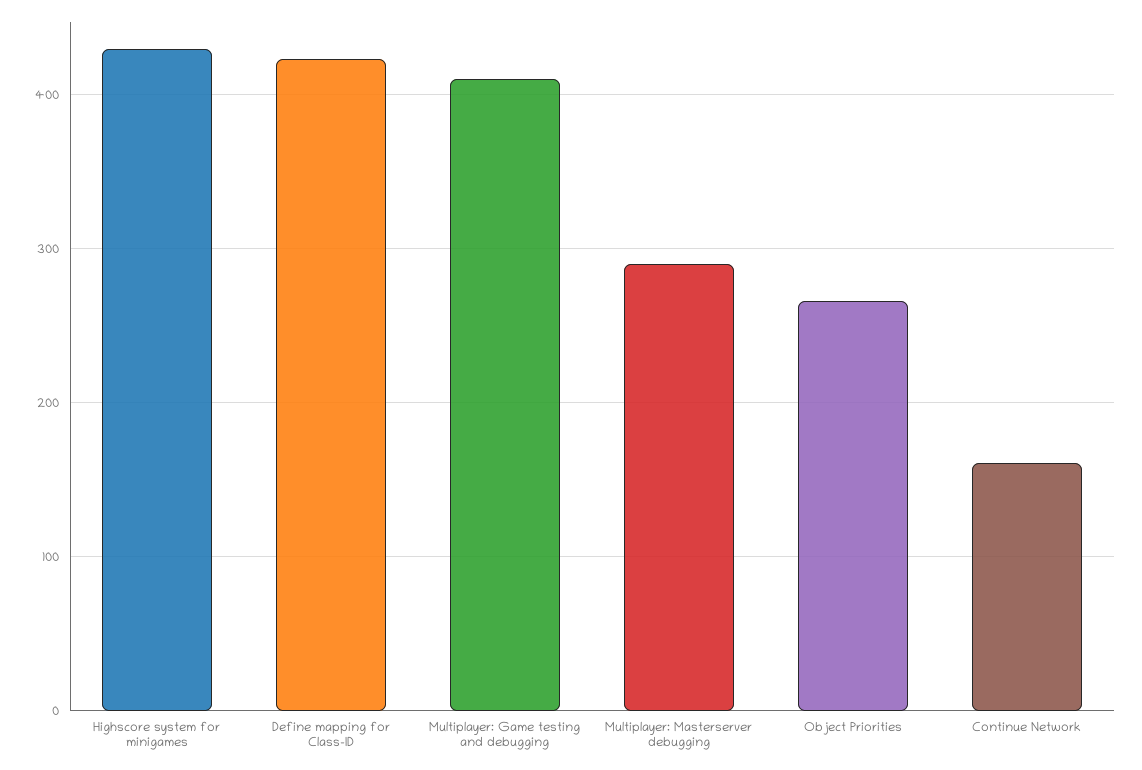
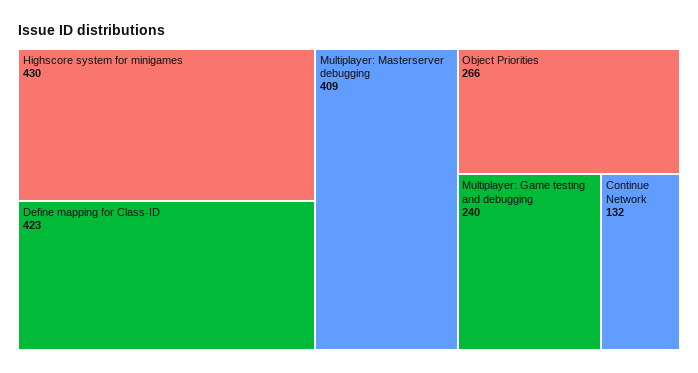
  {
    "Highscore system for minigames": 430,
    "Define mapping for Class-ID": 423,
-   "Multiplayer: Game testing and debugging": 410,
+   "Multiplayer: Game testing and debugging": 240,
-   "Multiplayer: Masterserver debugging": 290,
+   "Multiplayer: Masterserver debugging": 409,
    "Object Priorities": 266,
-   "Continue Network": 160
+   "Continue Network": 132
  }

